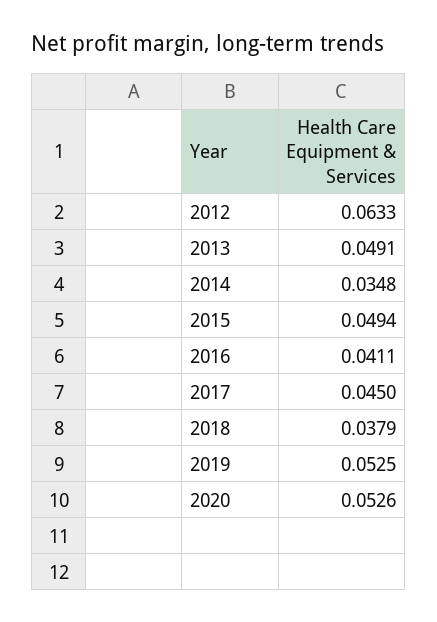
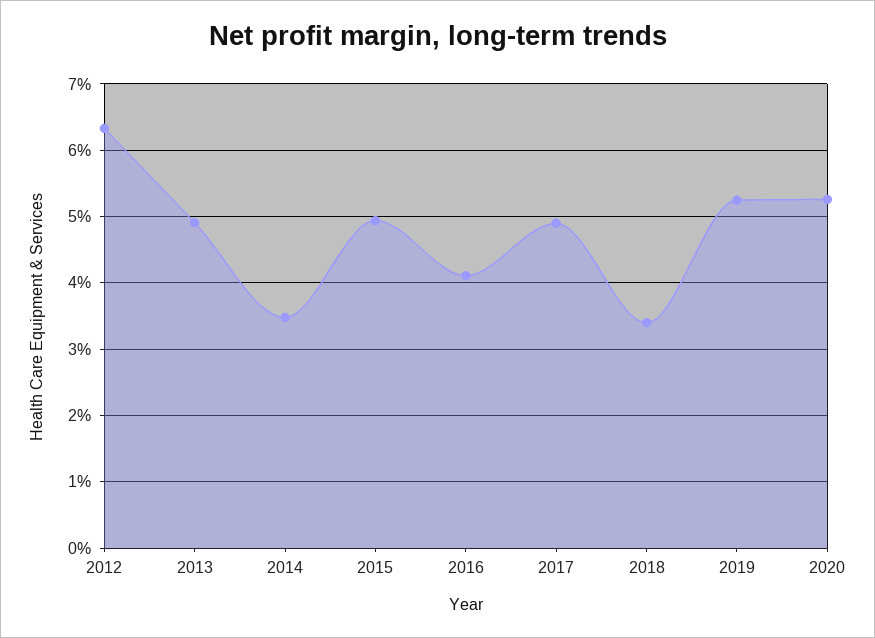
  {
    "2012": 0.0633,
    "2013": 0.0491,
    "2014": 0.0348,
    "2015": 0.0494,
    "2016": 0.0411,
-   "2017": 0.045,
+   "2017": 0.049,
-   "2018": 0.0379,
+   "2018": 0.034,
    "2019": 0.0525,
    "2020": 0.0526
  }

